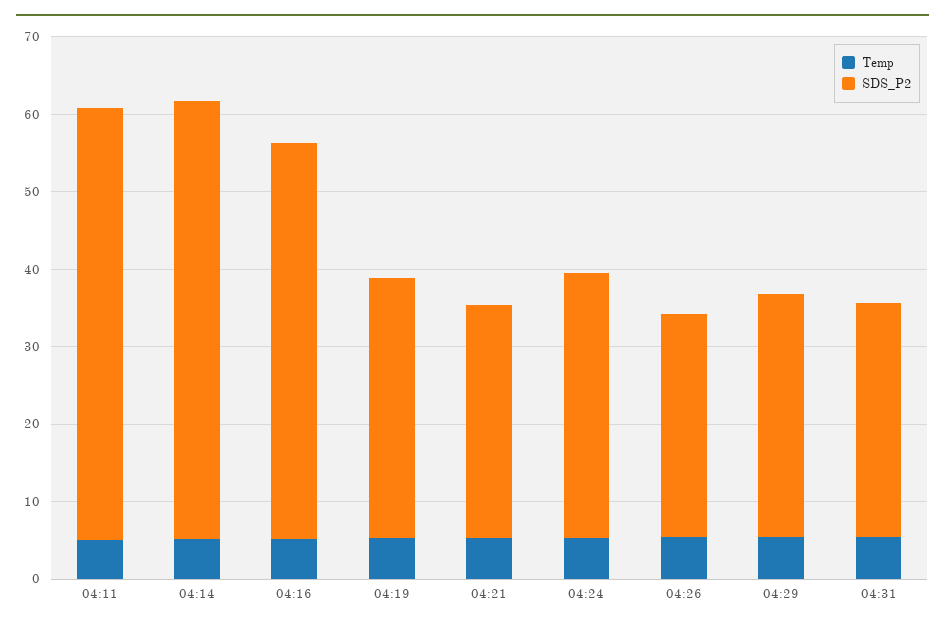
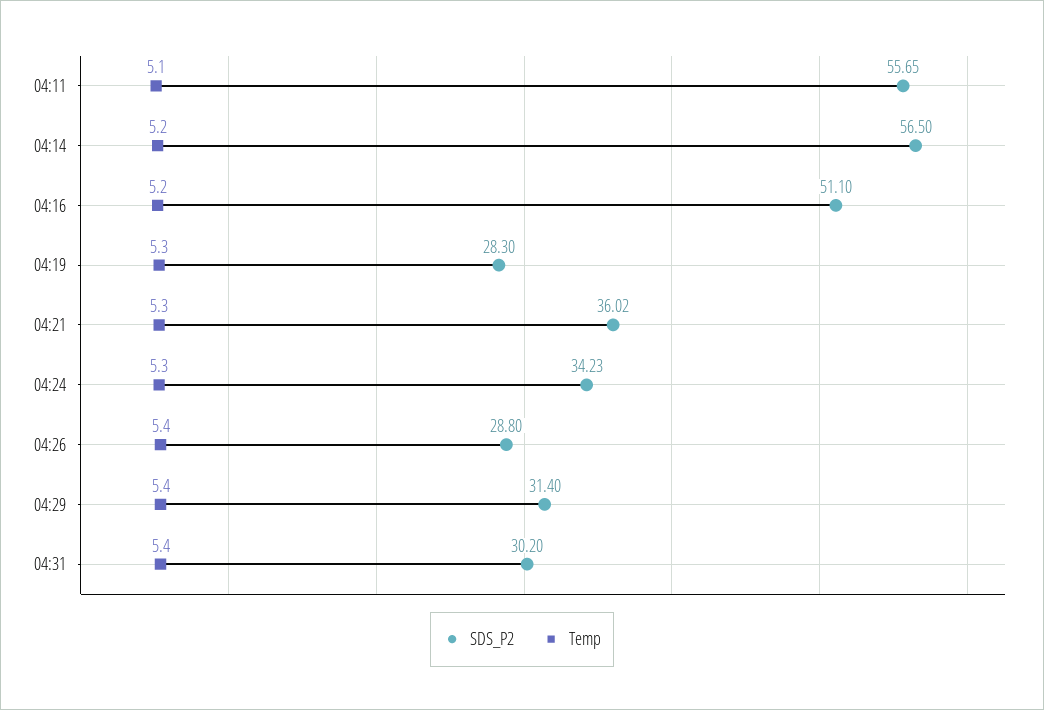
  {
    "Temp": {
      "04:11": 5.1,
      "04:14": 5.2,
      "04:16": 5.2,
      "04:19": 5.3,
      "04:21": 5.3,
      "04:24": 5.3,
      "04:26": 5.4,
      "04:29": 5.4,
      "04:31": 5.4
    },
    "SDS_P2": {
      "04:11": 55.65,
      "04:14": 56.5,
      "04:16": 51.1,
-     "04:19": 34,
+     "04:19": 28.3,
-     "04:21": 30,
+     "04:21": 36.02,
      "04:24": 34.23,
      "04:26": 28.8,
      "04:29": 31.4,
      "04:31": 30.2
    }
  }

